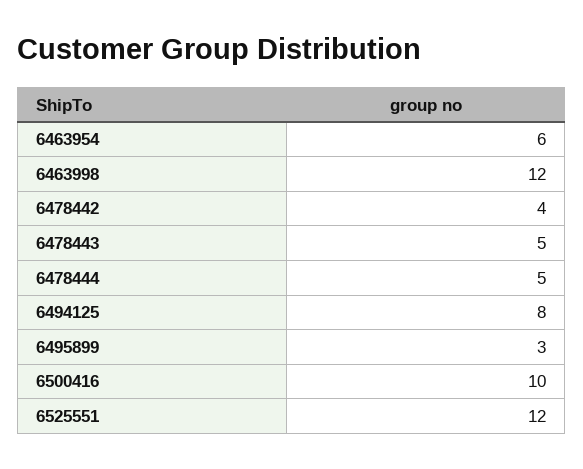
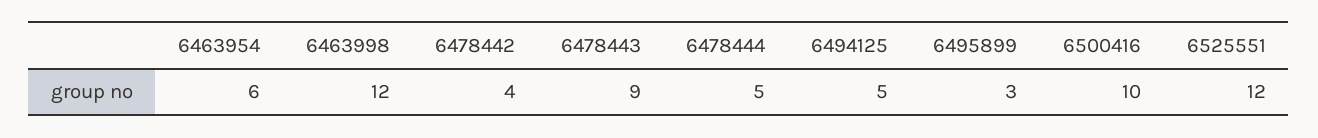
  {
    "6463954": 6,
    "6463998": 12,
    "6478442": 4,
-   "6478443": 5,
+   "6478443": 9,
    "6478444": 5,
-   "6494125": 8,
+   "6494125": 5,
    "6495899": 3,
    "6500416": 10,
    "6525551": 12
  }

